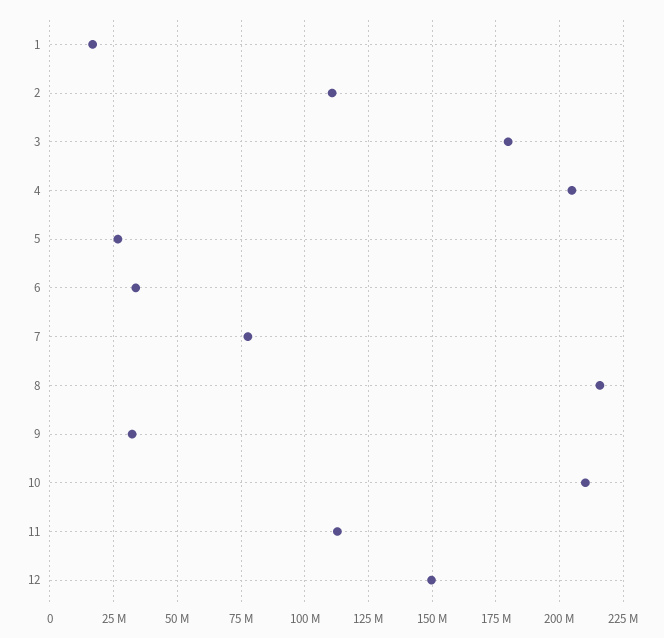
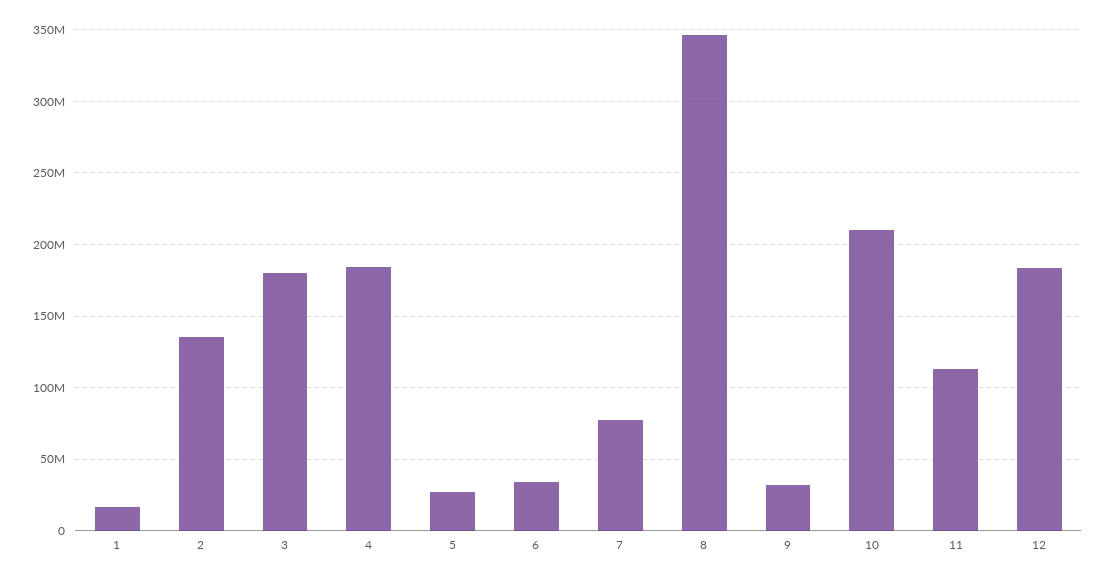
  {
    "1": 17500000,
-   "2": 110000000,
+   "2": 135000000,
    "3": 180000000,
-   "4": 205000000,
+   "4": 185000000,
    "5": 27500000,
    "6": 32500000,
    "7": 77500000,
-   "8": 215000000,
+   "8": 345000000,
    "9": 32500000,
    "10": 210000000,
    "11": 112500000,
-   "12": 150000000
+   "12": 185000000
  }

